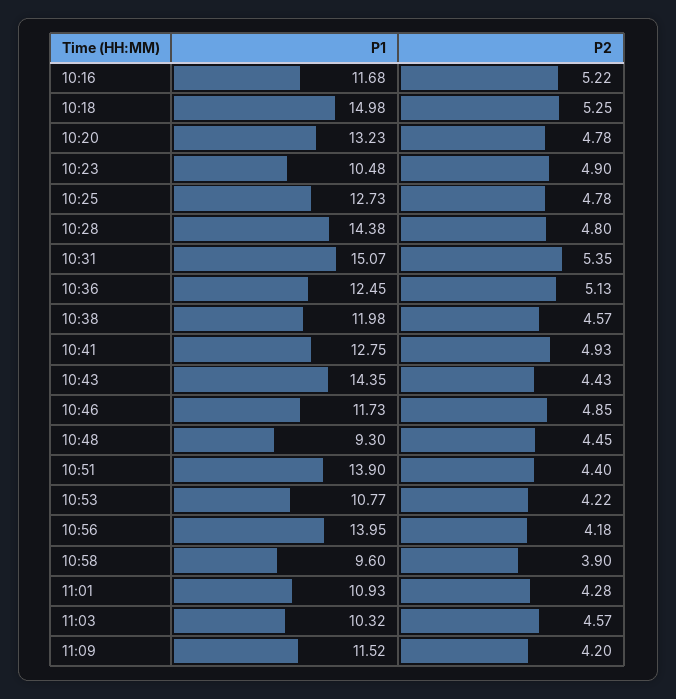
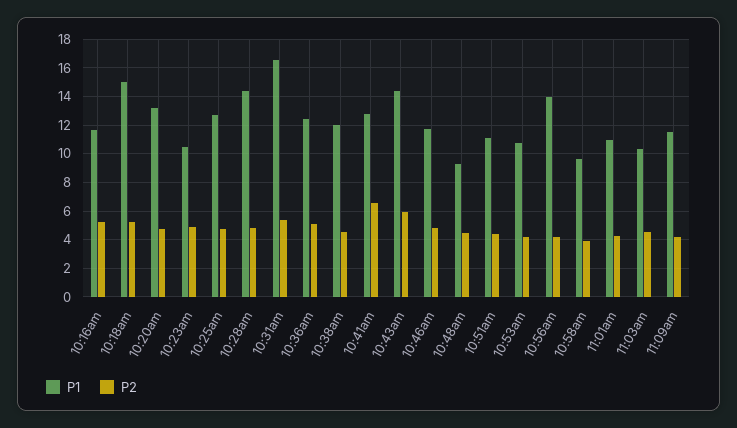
  {
    "P1": {
      "10:16": 11.68,
      "10:18": 14.98,
      "10:20": 13.23,
      "10:23": 10.48,
      "10:25": 12.73,
      "10:28": 14.38,
-     "10:31": 15.07,
+     "10:31": 16.5,
      "10:36": 12.45,
      "10:38": 11.98,
      "10:41": 12.75,
      "10:43": 14.35,
      "10:46": 11.73,
      "10:48": 9.3,
-     "10:51": 13.9,
+     "10:51": 11,
      "10:53": 10.77,
      "10:56": 13.95,
      "10:58": 9.6,
      "11:01": 10.93,
      "11:03": 10.32,
      "11:09": 11.52
    },
    "P2": {
      "10:16": 5.22,
      "10:18": 5.25,
      "10:20": 4.78,
      "10:23": 4.9,
      "10:25": 4.78,
      "10:28": 4.8,
      "10:31": 5.35,
      "10:36": 5.13,
      "10:38": 4.57,
-     "10:41": 4.93,
+     "10:41": 6.5,
-     "10:43": 4.43,
+     "10:43": 6,
      "10:46": 4.85,
      "10:48": 4.45,
      "10:51": 4.4,
      "10:53": 4.22,
      "10:56": 4.18,
      "10:58": 3.9,
      "11:01": 4.28,
      "11:03": 4.57,
      "11:09": 4.2
    }
  }

